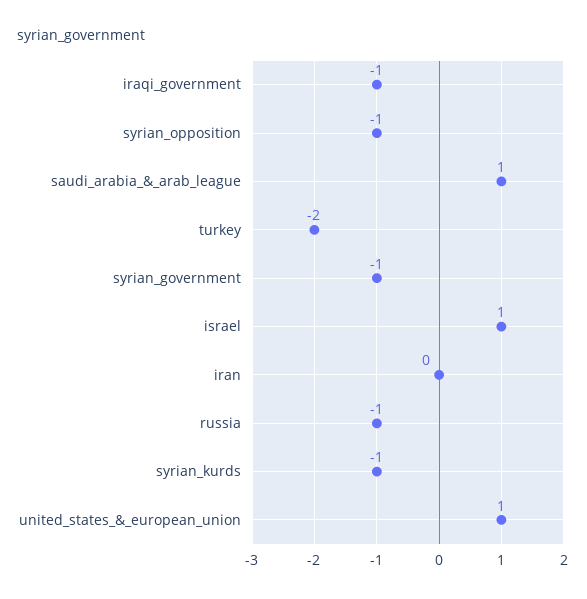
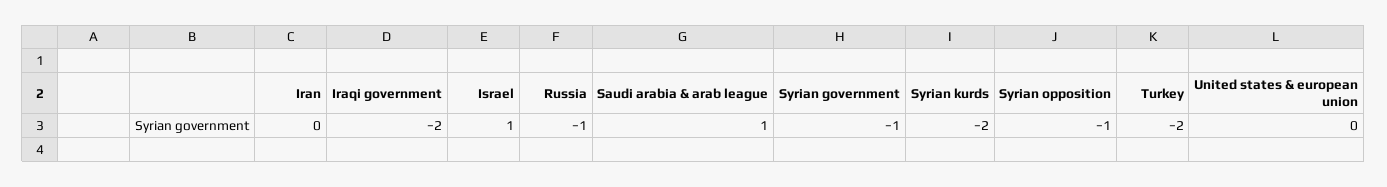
  {
-   "iraqi_government": -1,
+   "iraqi_government": -2,
    "syrian_opposition": -1,
    "saudi_arabia_&_arab_league": 1,
    "turkey": -2,
    "syrian_government": -1,
    "israel": 1,
    "iran": 0,
    "russia": -1,
-   "syrian_kurds": -1,
+   "syrian_kurds": -2,
-   "united_states_&_european_union": 1
+   "united_states_&_european_union": 0
  }

